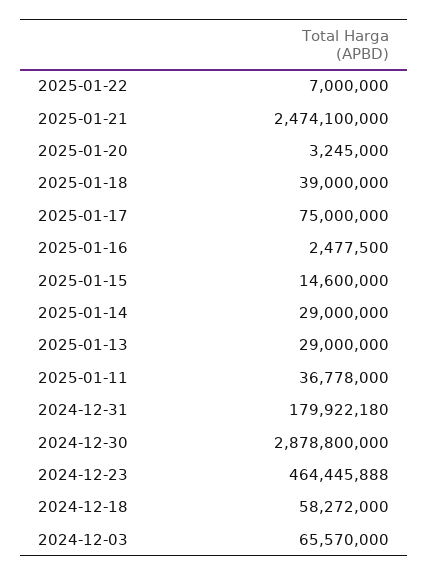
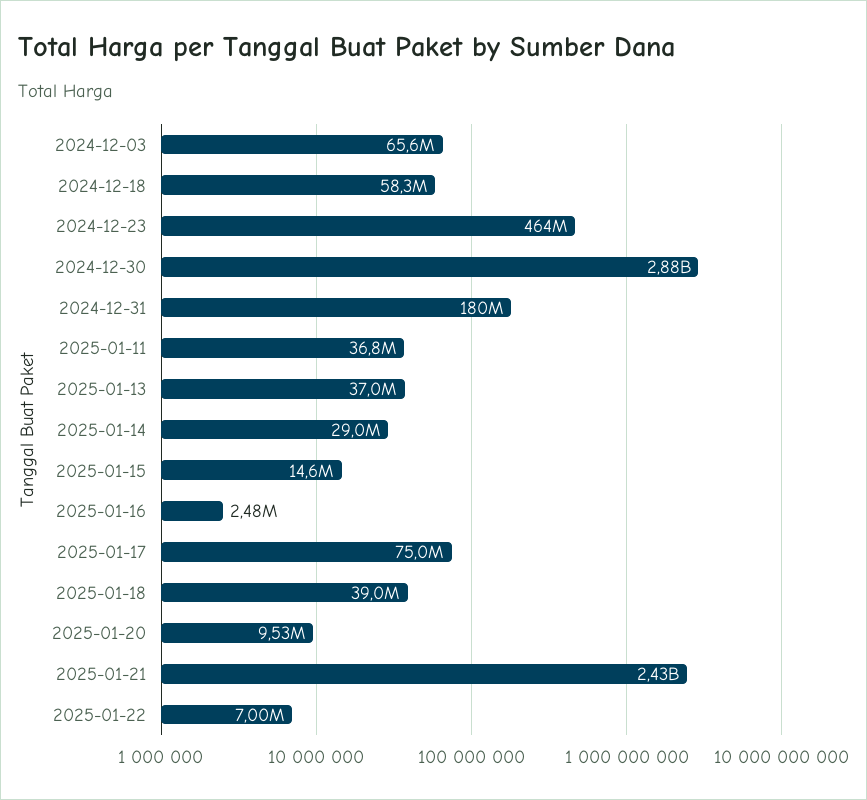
  {
    "2025-01-22": 7000000,
-   "2025-01-21": 2474100000,
+   "2025-01-21": 2430000000,
-   "2025-01-20": 3245000,
+   "2025-01-20": 9530000,
    "2025-01-18": 39000000,
    "2025-01-17": 75000000,
    "2025-01-16": 2477500,
    "2025-01-15": 14600000,
    "2025-01-14": 29000000,
-   "2025-01-13": 29000000,
+   "2025-01-13": 37000000,
    "2025-01-11": 36778000,
    "2024-12-31": 179922180,
    "2024-12-30": 2878800000,
    "2024-12-23": 464445888,
    "2024-12-18": 58272000,
    "2024-12-03": 65570000
  }

